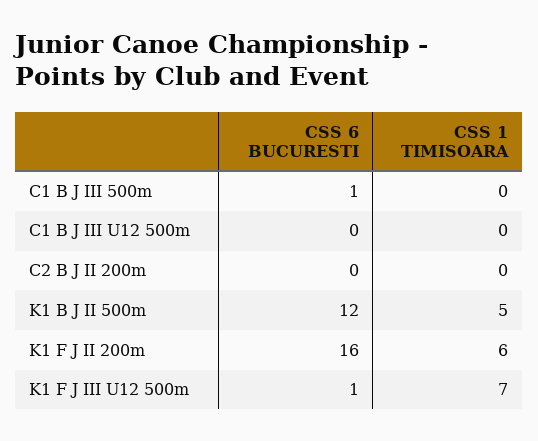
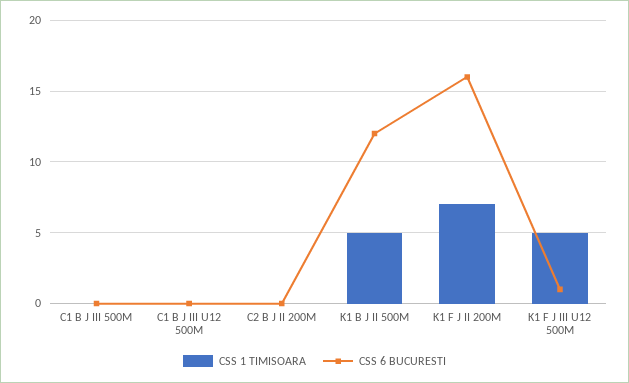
  {
    "CSS 6 BUCURESTI": {
-     "C1 B J III 500m": 1,
+     "C1 B J III 500m": 0,
      "C1 B J III U12 500m": 0,
      "C2 B J II 200m": 0,
      "K1 B J II 500m": 12,
      "K1 F J II 200m": 16,
      "K1 F J III U12 500m": 1
    },
    "CSS 1 TIMISOARA": {
      "C1 B J III 500m": 0,
      "C1 B J III U12 500m": 0,
      "C2 B J II 200m": 0,
      "K1 B J II 500m": 5,
-     "K1 F J II 200m": 6,
+     "K1 F J II 200m": 7,
-     "K1 F J III U12 500m": 7
+     "K1 F J III U12 500m": 5
    }
  }

